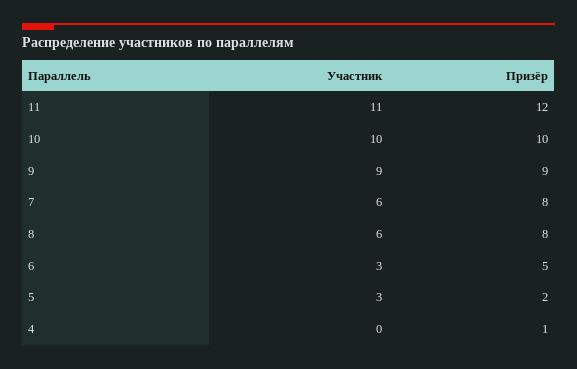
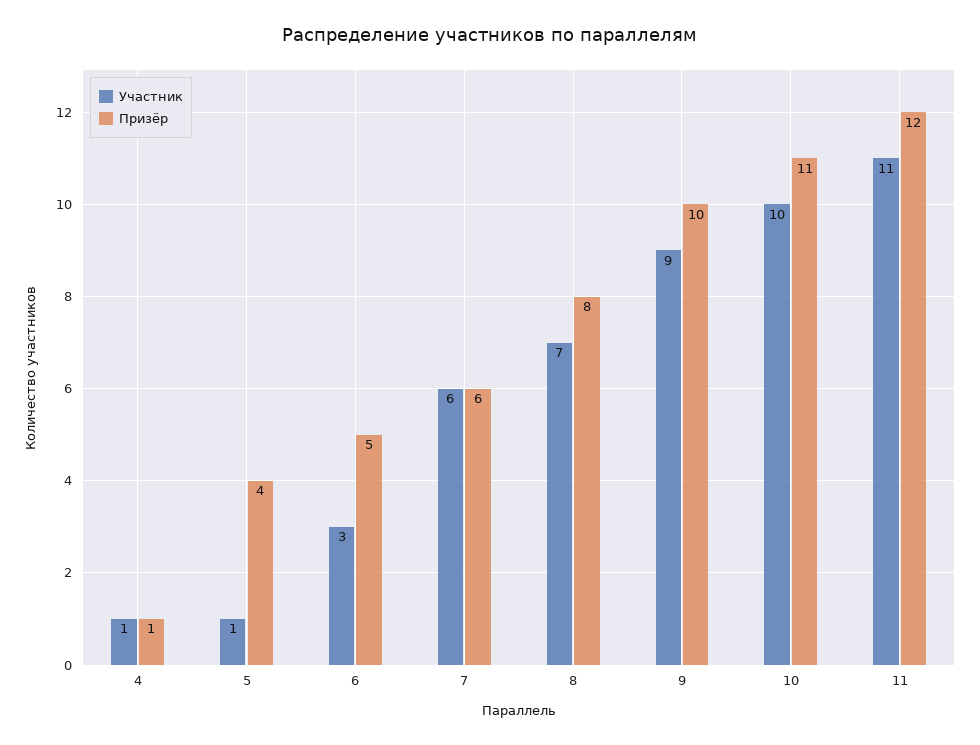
  {
    "Участник": {
      "11": 11,
      "10": 10,
      "9": 9,
      "7": 6,
-     "8": 6,
+     "8": 7,
      "6": 3,
-     "5": 3,
+     "5": 1,
-     "4": 0
+     "4": 1
    },
    "Призёр": {
      "11": 12,
-     "10": 10,
+     "10": 11,
-     "9": 9,
+     "9": 10,
-     "7": 8,
+     "7": 6,
      "8": 8,
      "6": 5,
-     "5": 2,
+     "5": 4,
      "4": 1
    }
  }

